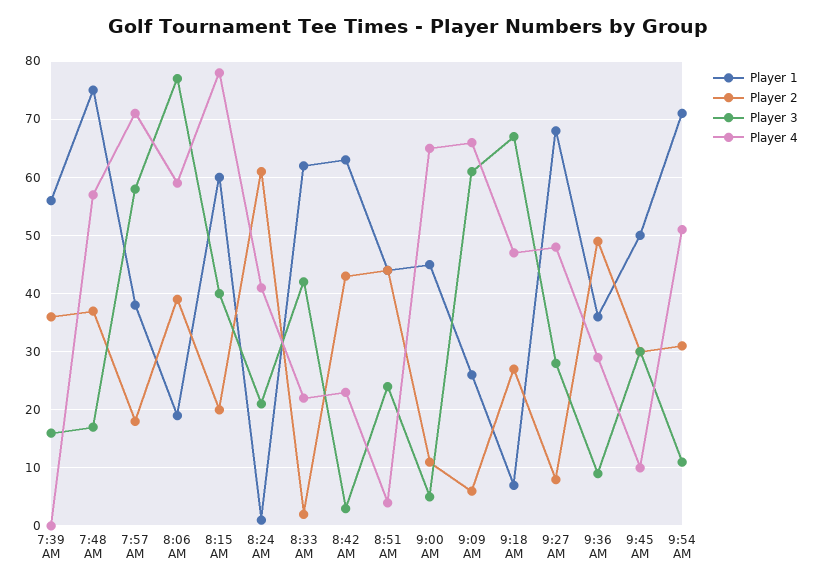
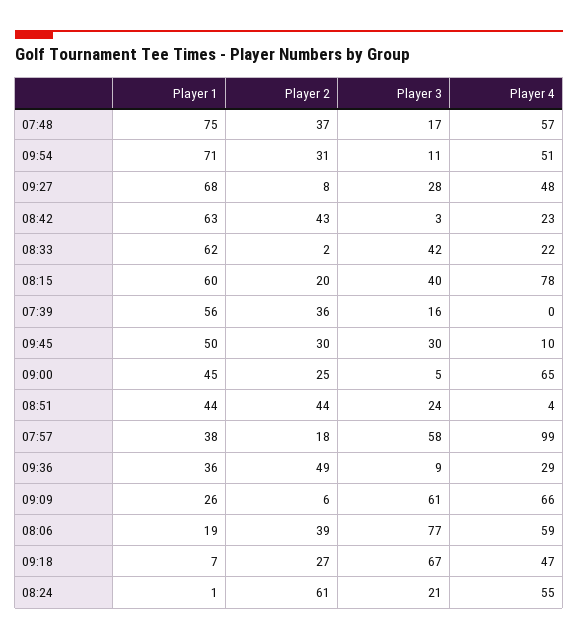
  {
    "Player 1": {
      "7:39 AM": 56,
      "7:48 AM": 75,
      "7:57 AM": 38,
      "8:06 AM": 19,
      "8:15 AM": 60,
      "8:24 AM": 1,
      "8:33 AM": 62,
      "8:42 AM": 63,
      "8:51 AM": 44,
      "9:00 AM": 45,
      "9:09 AM": 26,
      "9:18 AM": 7,
      "9:27 AM": 68,
      "9:36 AM": 36,
      "9:45 AM": 50,
      "9:54 AM": 71
    },
    "Player 2": {
      "7:39 AM": 36,
      "7:48 AM": 37,
      "7:57 AM": 18,
      "8:06 AM": 39,
      "8:15 AM": 20,
      "8:24 AM": 61,
      "8:33 AM": 2,
      "8:42 AM": 43,
      "8:51 AM": 44,
-     "9:00 AM": 10,
+     "9:00 AM": 25,
      "9:09 AM": 6,
      "9:18 AM": 27,
      "9:27 AM": 8,
      "9:36 AM": 49,
      "9:45 AM": 30,
      "9:54 AM": 31
    },
    "Player 3": {
      "7:39 AM": 16,
      "7:48 AM": 17,
      "7:57 AM": 58,
      "8:06 AM": 77,
      "8:15 AM": 40,
      "8:24 AM": 21,
      "8:33 AM": 42,
      "8:42 AM": 3,
      "8:51 AM": 24,
      "9:00 AM": 5,
      "9:09 AM": 61,
      "9:18 AM": 67,
      "9:27 AM": 28,
      "9:36 AM": 9,
      "9:45 AM": 30,
      "9:54 AM": 11
    },
    "Player 4": {
      "7:39 AM": 0,
      "7:48 AM": 57,
-     "7:57 AM": 70,
+     "7:57 AM": 99,
      "8:06 AM": 59,
      "8:15 AM": 78,
-     "8:24 AM": 40,
+     "8:24 AM": 55,
      "8:33 AM": 22,
      "8:42 AM": 23,
      "8:51 AM": 4,
      "9:00 AM": 65,
      "9:09 AM": 66,
      "9:18 AM": 47,
      "9:27 AM": 48,
      "9:36 AM": 29,
      "9:45 AM": 10,
      "9:54 AM": 51
    }
  }

